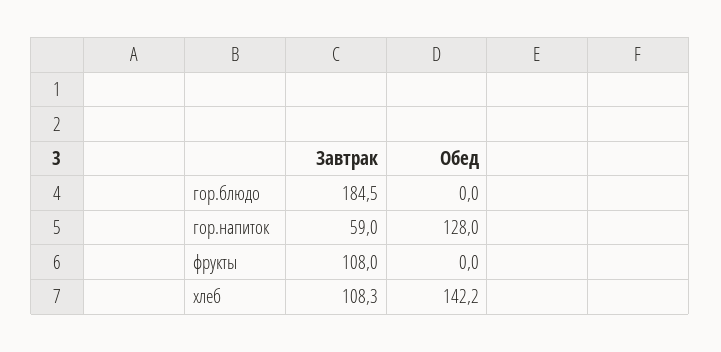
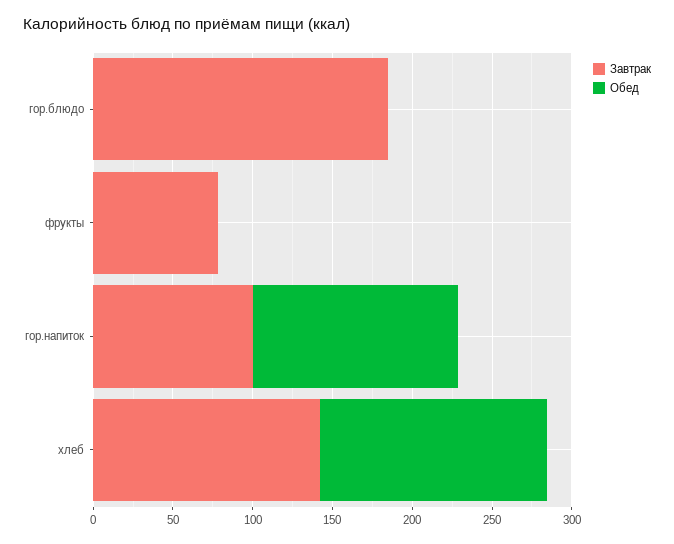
  {
    "Завтрак": {
      "гор.блюдо": 184.5,
-     "гор.напиток": 59,
+     "гор.напиток": 100,
-     "фрукты": 108,
+     "фрукты": 80,
-     "хлеб": 108.3
+     "хлеб": 140
    },
    "Обед": {
      "гор.блюдо": 0,
      "гор.напиток": 128,
      "фрукты": 0,
      "хлеб": 142.2
    }
  }

